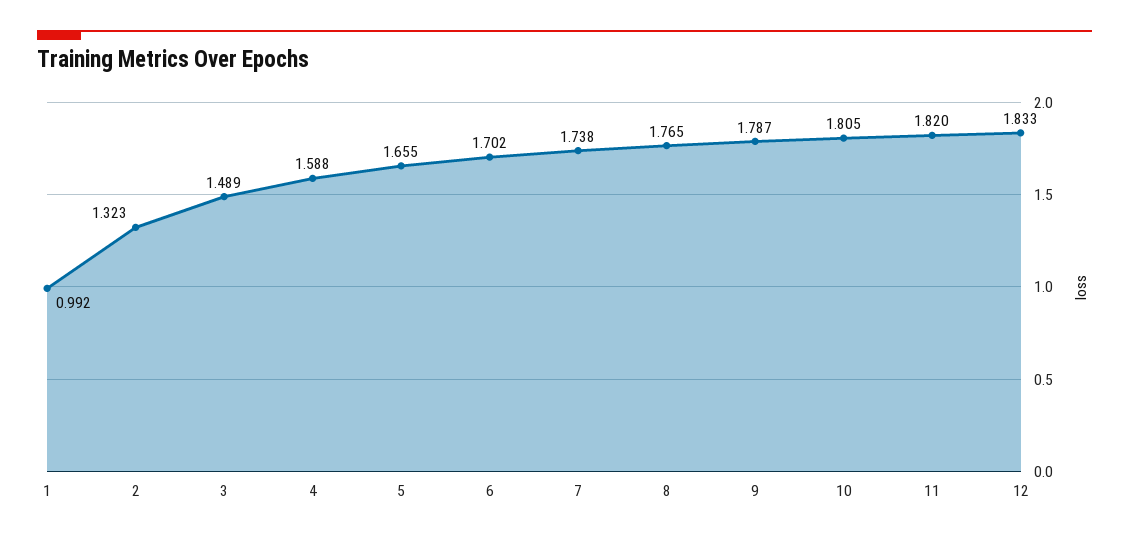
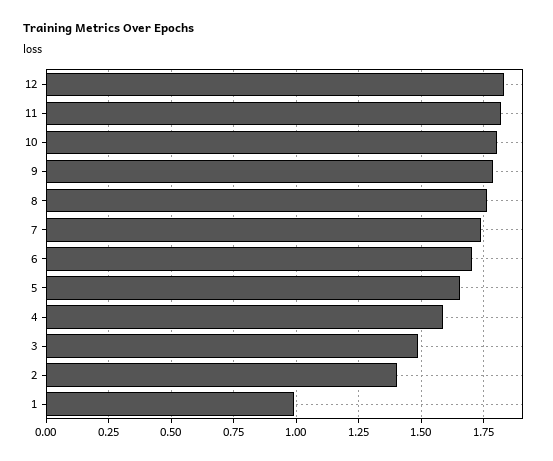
  {
    "1": 0.992,
-   "2": 1.323,
+   "2": 1.4,
    "3": 1.489,
    "4": 1.588,
    "5": 1.655,
    "6": 1.702,
    "7": 1.738,
    "8": 1.765,
    "9": 1.787,
    "10": 1.805,
    "11": 1.82,
    "12": 1.833
  }

